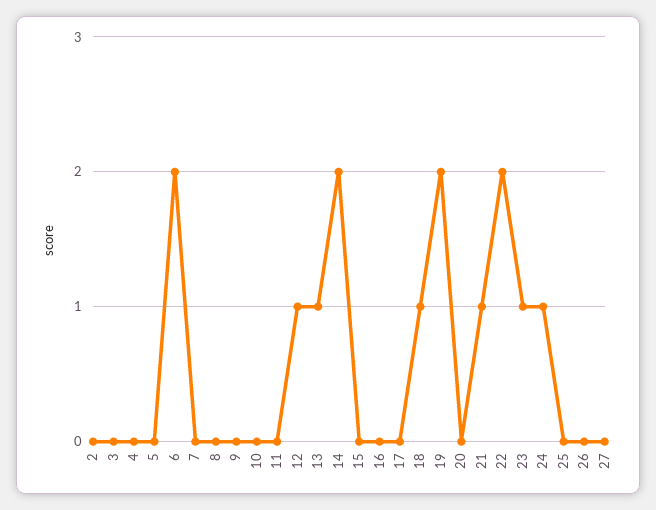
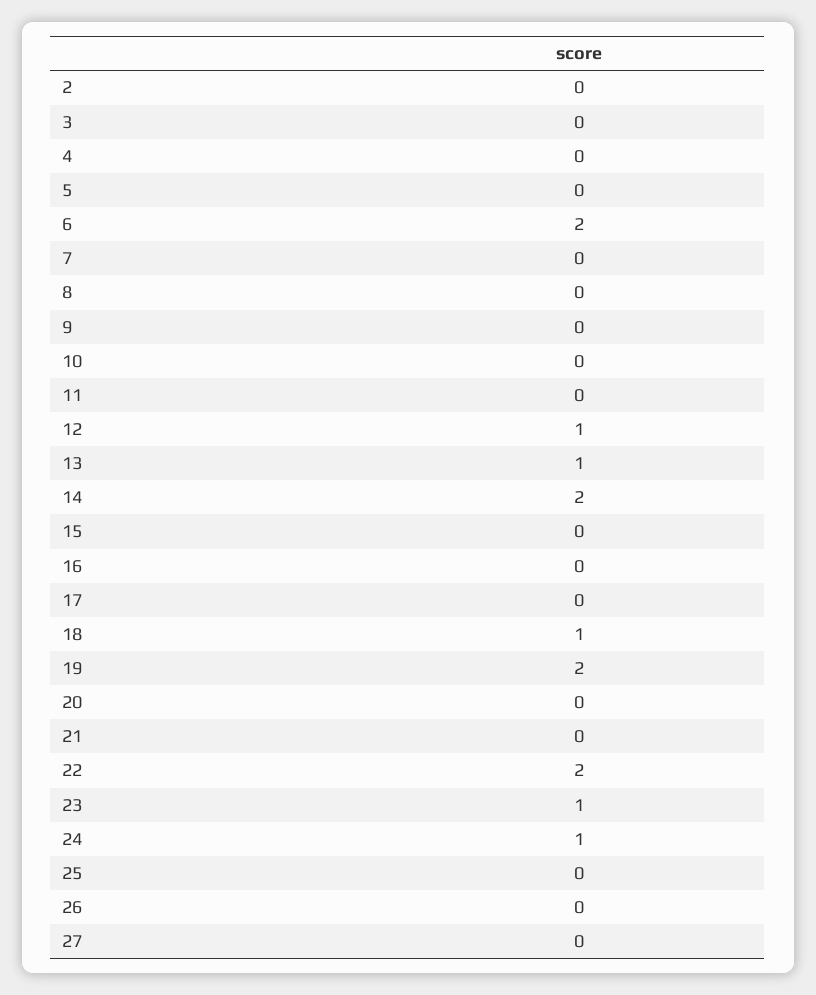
  {
    "2": 0,
    "3": 0,
    "4": 0,
    "5": 0,
    "6": 2,
    "7": 0,
    "8": 0,
    "9": 0,
    "10": 0,
    "11": 0,
    "12": 1,
    "13": 1,
    "14": 2,
    "15": 0,
    "16": 0,
    "17": 0,
    "18": 1,
    "19": 2,
    "20": 0,
-   "21": 1,
+   "21": 0,
    "22": 2,
    "23": 1,
    "24": 1,
    "25": 0,
    "26": 0,
    "27": 0
  }

